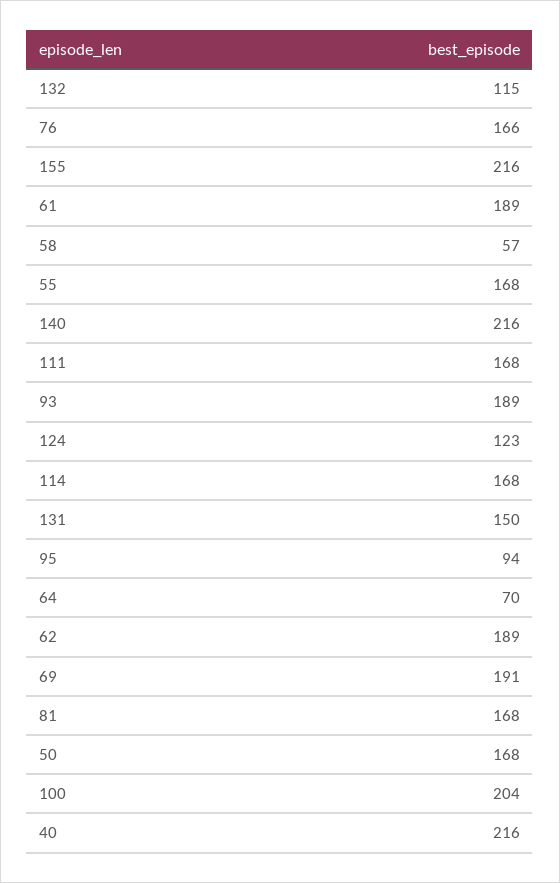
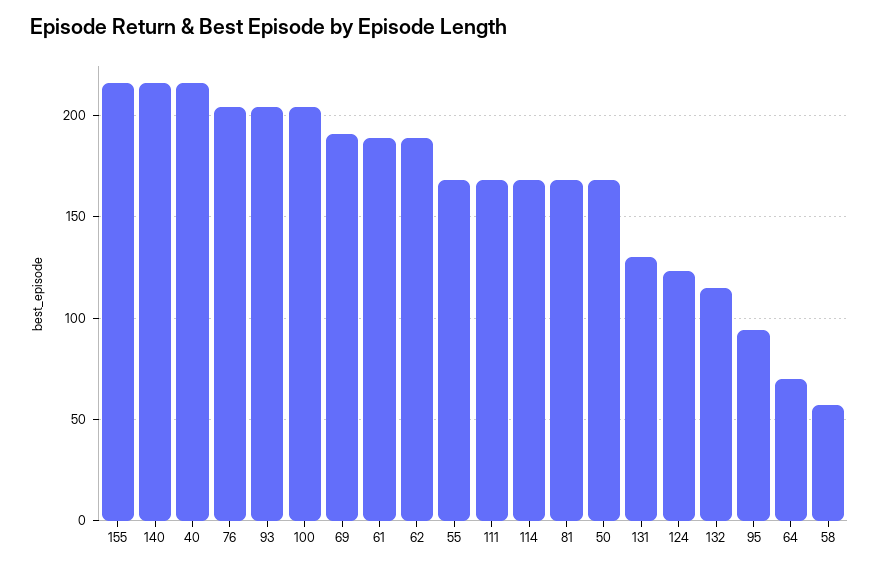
  {
    "132": 115,
-   "76": 166,
+   "76": 205,
    "155": 216,
    "61": 189,
    "58": 57,
    "55": 168,
    "140": 216,
    "111": 168,
-   "93": 189,
+   "93": 205,
    "124": 123,
    "114": 168,
-   "131": 150,
+   "131": 130,
    "95": 94,
    "64": 70,
    "62": 189,
    "69": 191,
    "81": 168,
    "50": 168,
    "100": 204,
    "40": 216
  }

